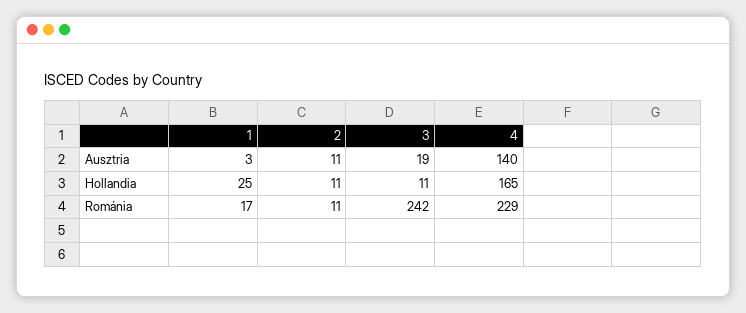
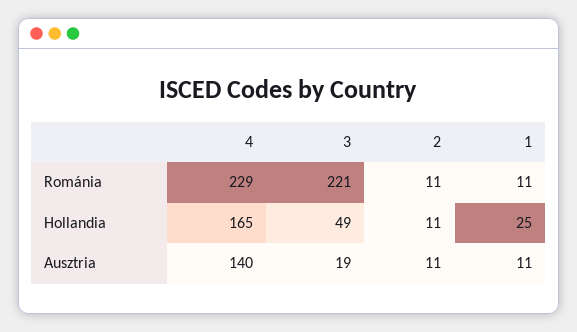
  {
    "1": {
-     "Ausztria": 3,
+     "Ausztria": 11,
      "Hollandia": 25,
-     "Románia": 17
+     "Románia": 11
    },
    "2": {
      "Ausztria": 11,
      "Hollandia": 11,
      "Románia": 11
    },
    "3": {
      "Ausztria": 19,
-     "Hollandia": 11,
+     "Hollandia": 49,
-     "Románia": 242
+     "Románia": 221
    },
    "4": {
      "Ausztria": 140,
      "Hollandia": 165,
      "Románia": 229
    }
  }

